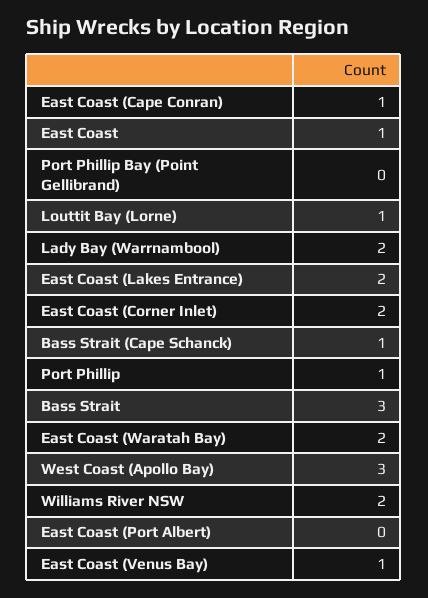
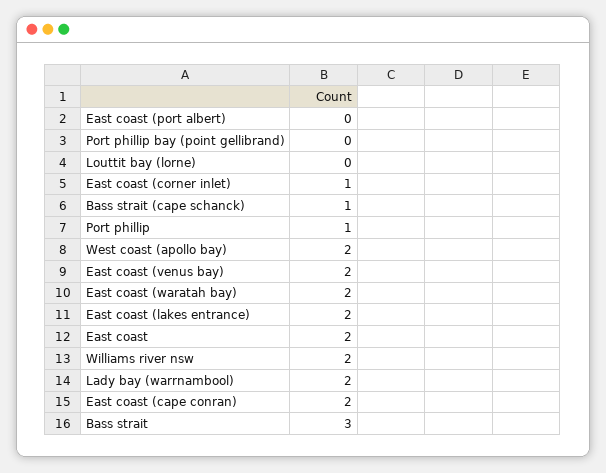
  {
-   "East Coast (Cape Conran)": 1,
+   "East Coast (Cape Conran)": 2,
-   "East Coast": 1,
+   "East Coast": 2,
    "Port Phillip Bay (Point Gellibrand)": 0,
-   "Louttit Bay (Lorne)": 1,
+   "Louttit Bay (Lorne)": 0,
    "Lady Bay (Warrnambool)": 2,
    "East Coast (Lakes Entrance)": 2,
-   "East Coast (Corner Inlet)": 2,
+   "East Coast (Corner Inlet)": 1,
    "Bass Strait (Cape Schanck)": 1,
    "Port Phillip": 1,
    "Bass Strait": 3,
    "East Coast (Waratah Bay)": 2,
-   "West Coast (Apollo Bay)": 3,
+   "West Coast (Apollo Bay)": 2,
    "Williams River NSW": 2,
    "East Coast (Port Albert)": 0,
-   "East Coast (Venus Bay)": 1
+   "East Coast (Venus Bay)": 2
  }

